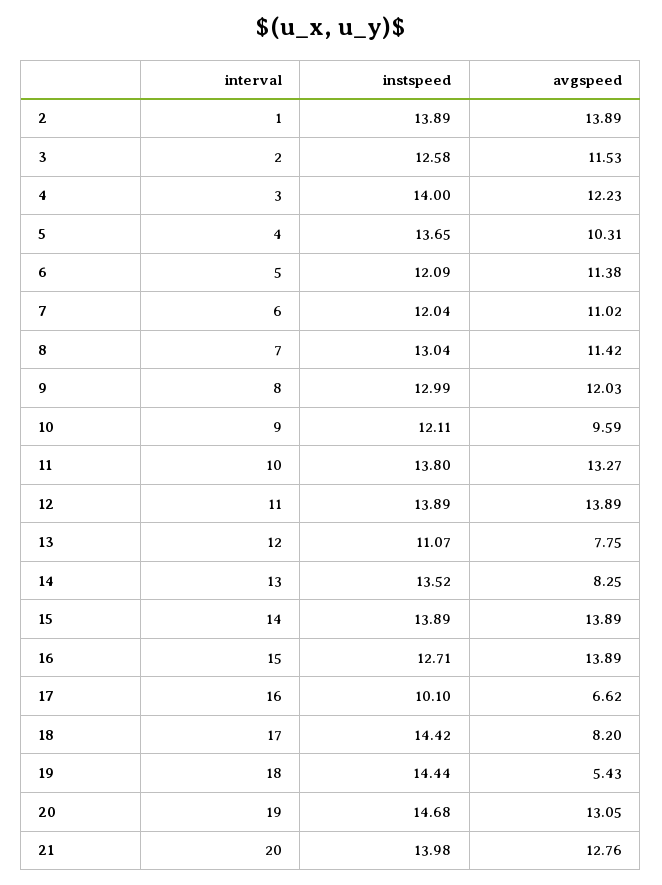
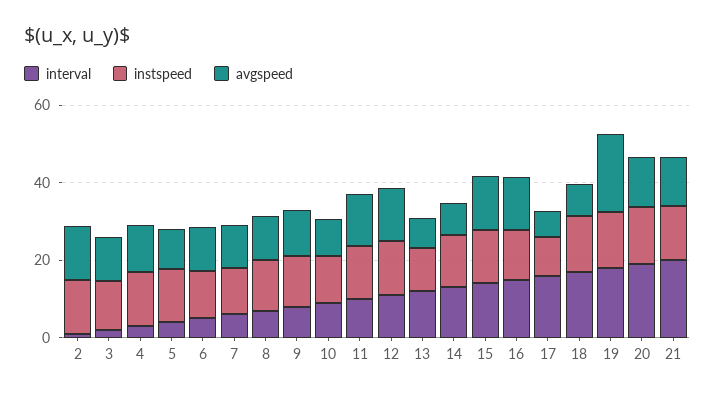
  {
    "interval": {
      "2": 1,
      "3": 2,
      "4": 3,
      "5": 4,
      "6": 5,
      "7": 6,
      "8": 7,
      "9": 8,
      "10": 9,
      "11": 10,
      "12": 11,
      "13": 12,
      "14": 13,
      "15": 14,
      "16": 15,
      "17": 16,
      "18": 17,
      "19": 18,
      "20": 19,
      "21": 20
    },
    "instspeed": {
      "2": 13.89,
      "3": 12.58,
      "4": 14,
      "5": 13.65,
      "6": 12.09,
      "7": 12.04,
      "8": 13.04,
      "9": 12.99,
      "10": 12.11,
      "11": 13.8,
      "12": 13.89,
      "13": 11.07,
      "14": 13.52,
      "15": 13.89,
      "16": 12.71,
      "17": 10.1,
      "18": 14.42,
      "19": 14.44,
      "20": 14.68,
      "21": 13.98
    },
    "avgspeed": {
      "2": 13.89,
      "3": 11.53,
      "4": 12.23,
      "5": 10.31,
      "6": 11.38,
      "7": 11.02,
      "8": 11.42,
      "9": 12.03,
      "10": 9.59,
      "11": 13.27,
      "12": 13.89,
      "13": 7.75,
      "14": 8.25,
      "15": 13.89,
      "16": 13.89,
      "17": 6.62,
      "18": 8.2,
-     "19": 5.43,
+     "19": 20,
      "20": 13.05,
      "21": 12.76
    }
  }

